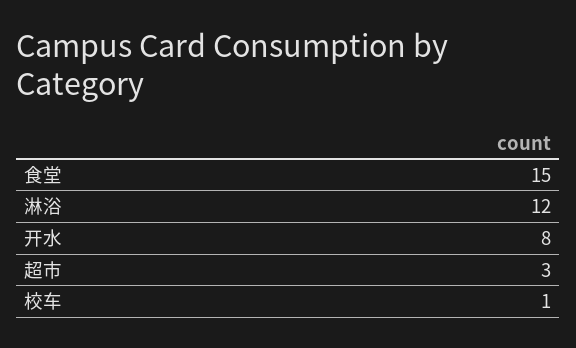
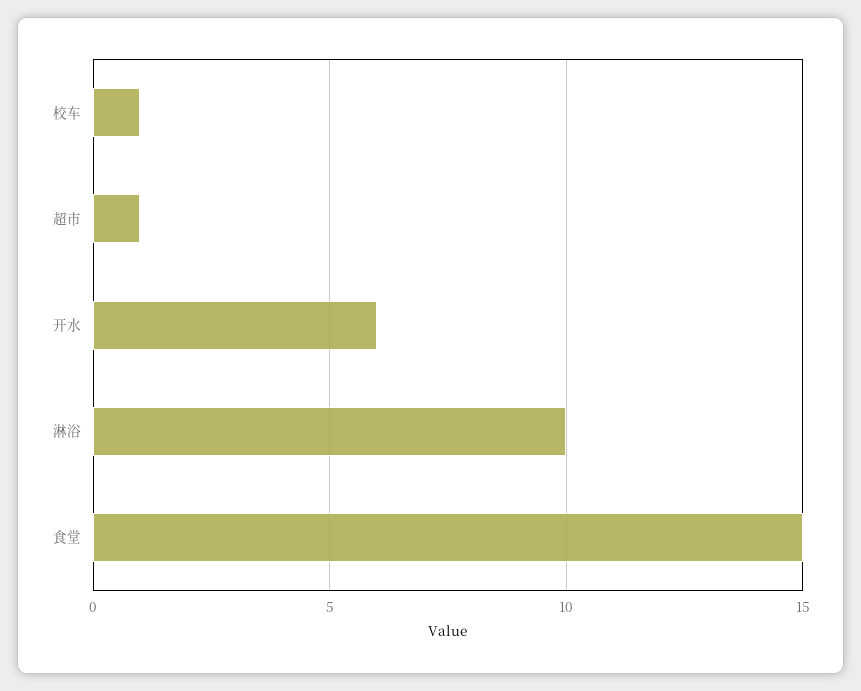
  {
    "食堂": 15,
-   "淋浴": 12,
+   "淋浴": 10,
-   "开水": 8,
+   "开水": 6,
-   "超市": 3,
+   "超市": 1,
    "校车": 1
  }

